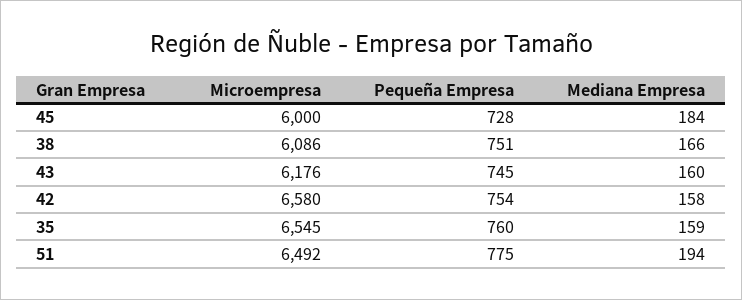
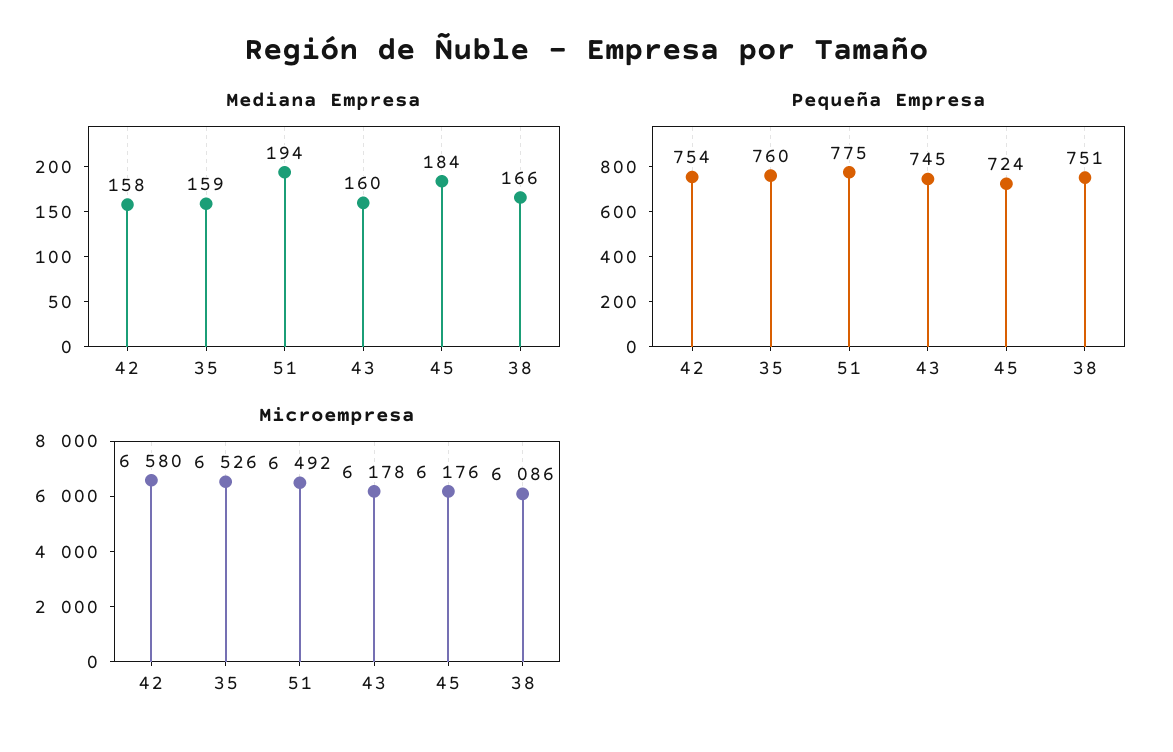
  {
    "Microempresa": {
-     "45": 6000,
+     "45": 6176,
      "38": 6086,
-     "43": 6176,
+     "43": 6178,
      "42": 6580,
-     "35": 6545,
+     "35": 6526,
      "51": 6492
    },
    "Pequeña Empresa": {
-     "45": 728,
+     "45": 724,
      "38": 751,
      "43": 745,
      "42": 754,
      "35": 760,
      "51": 775
    },
    "Mediana Empresa": {
      "45": 184,
      "38": 166,
      "43": 160,
      "42": 158,
      "35": 159,
      "51": 194
    }
  }

